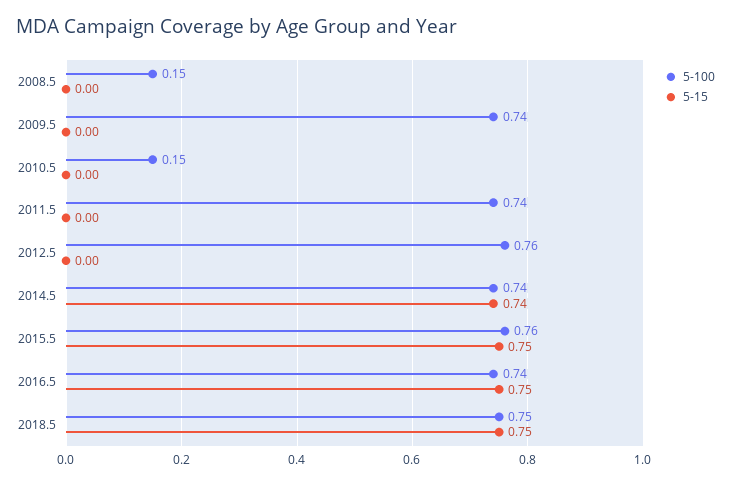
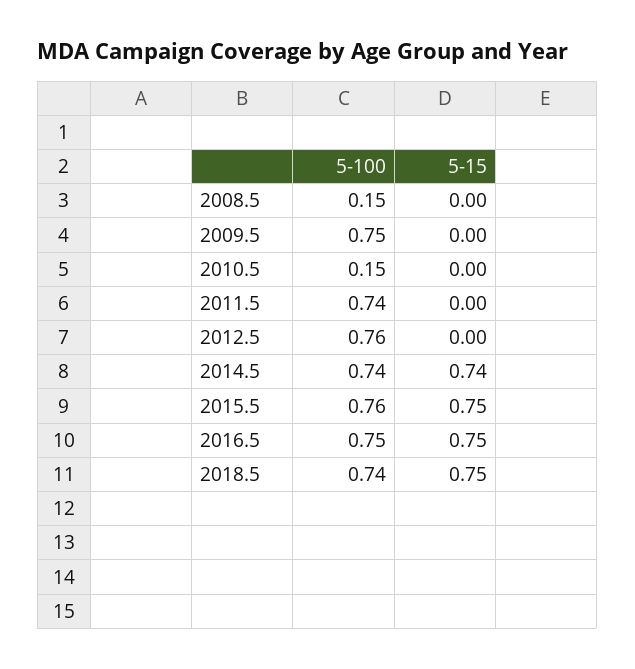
  {
    "5-100": {
      "2008.5": 0.15,
-     "2009.5": 0.74,
+     "2009.5": 0.75,
      "2010.5": 0.15,
      "2011.5": 0.74,
      "2012.5": 0.76,
      "2014.5": 0.74,
      "2015.5": 0.76,
-     "2016.5": 0.74,
+     "2016.5": 0.75,
-     "2018.5": 0.75
+     "2018.5": 0.74
    },
    "5-15": {
      "2008.5": 0,
      "2009.5": 0,
      "2010.5": 0,
      "2011.5": 0,
      "2012.5": 0,
      "2014.5": 0.74,
      "2015.5": 0.75,
      "2016.5": 0.75,
      "2018.5": 0.75
    }
  }

